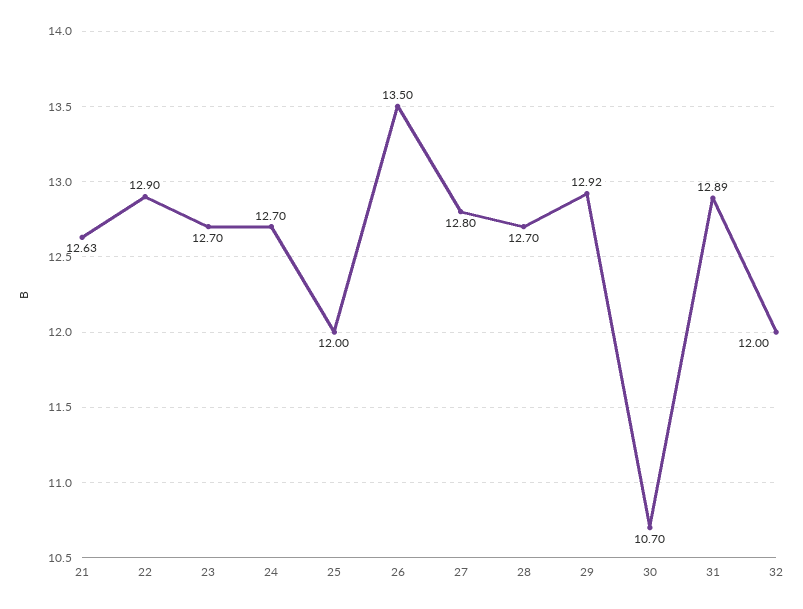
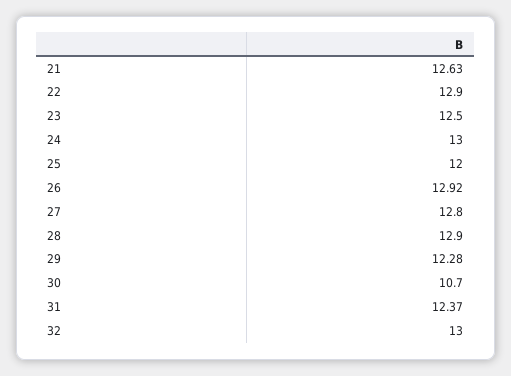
  {
    "21": 12.63,
    "22": 12.9,
-   "23": 12.7,
+   "23": 12.5,
-   "24": 12.7,
+   "24": 13,
    "25": 12,
-   "26": 13.5,
+   "26": 12.92,
    "27": 12.8,
-   "28": 12.7,
+   "28": 12.9,
-   "29": 12.92,
+   "29": 12.28,
    "30": 10.7,
-   "31": 12.89,
+   "31": 12.37,
-   "32": 12
+   "32": 13
  }

